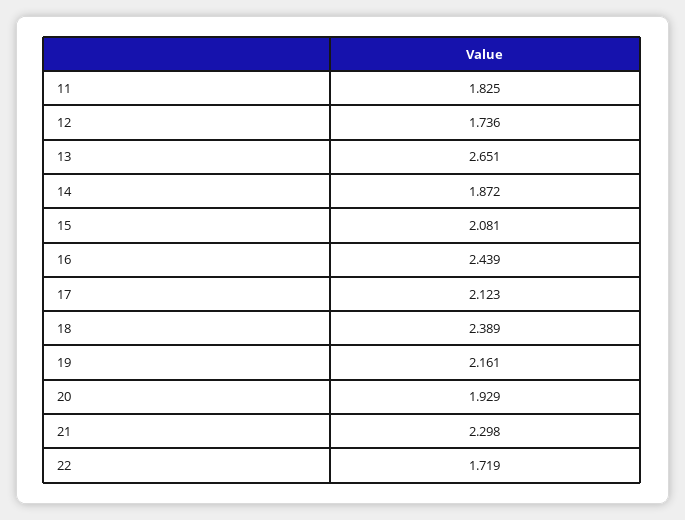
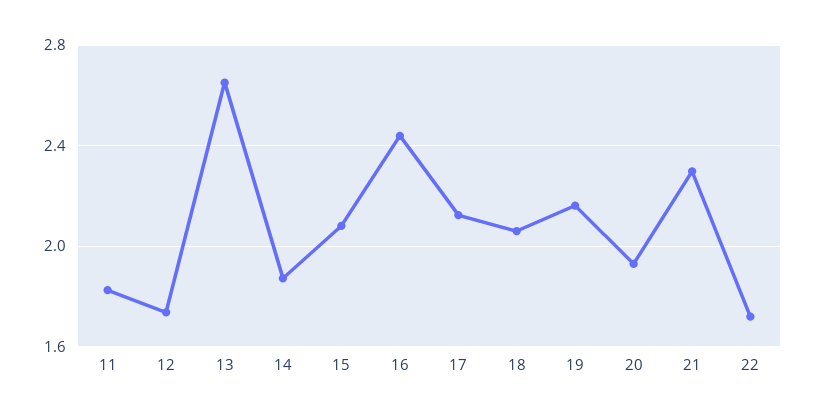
  {
    "11": 1.825,
    "12": 1.736,
    "13": 2.651,
    "14": 1.872,
    "15": 2.081,
    "16": 2.439,
    "17": 2.123,
-   "18": 2.389,
+   "18": 2.05,
    "19": 2.161,
    "20": 1.929,
    "21": 2.298,
    "22": 1.719
  }

